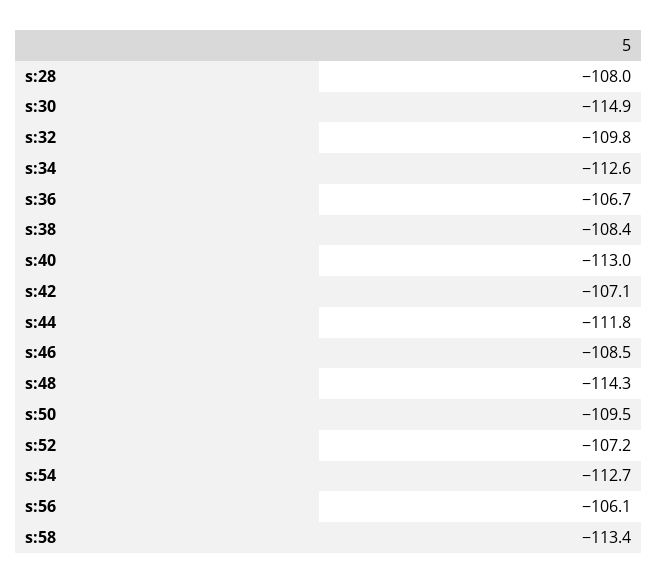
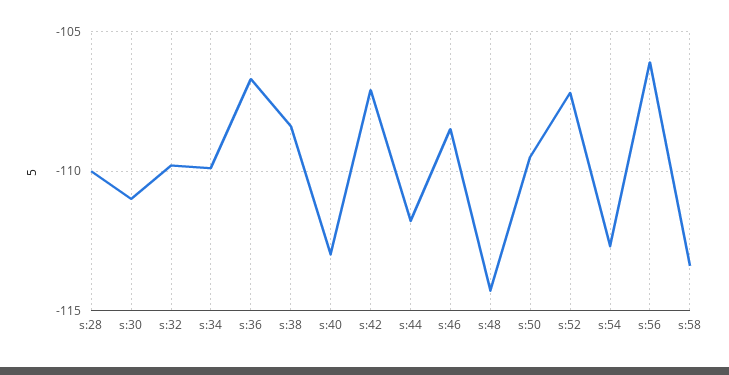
  {
-   "s:28": -108,
+   "s:28": -110,
-   "s:30": -114.9,
+   "s:30": -111,
    "s:32": -109.8,
-   "s:34": -112.6,
+   "s:34": -110,
    "s:36": -106.7,
    "s:38": -108.4,
    "s:40": -113,
    "s:42": -107.1,
    "s:44": -111.8,
    "s:46": -108.5,
    "s:48": -114.3,
    "s:50": -109.5,
    "s:52": -107.2,
    "s:54": -112.7,
    "s:56": -106.1,
    "s:58": -113.4
  }

